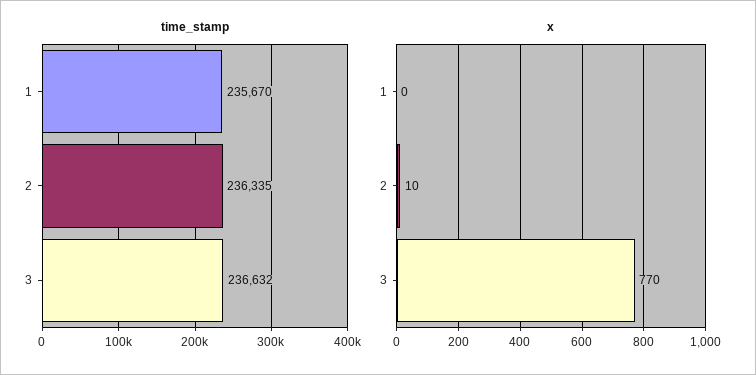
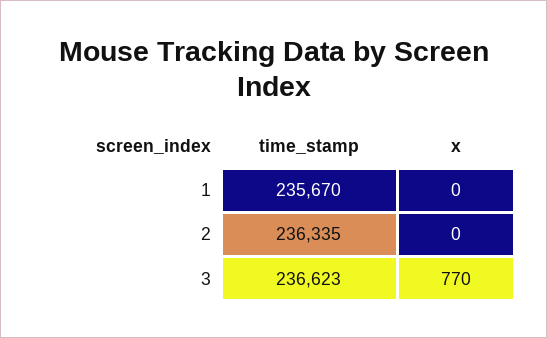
  {
    "time_stamp": {
      "1": 235670,
      "2": 236335,
-     "3": 236632
+     "3": 236623
    },
    "x": {
      "1": 0,
-     "2": 10,
+     "2": 0,
      "3": 770
    }
  }

